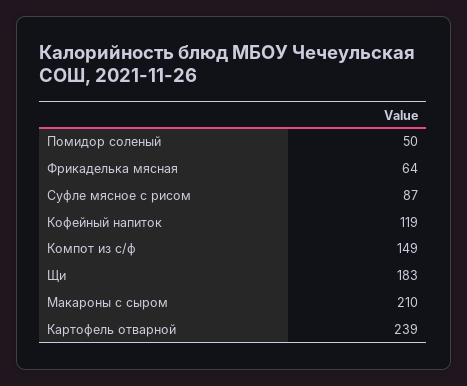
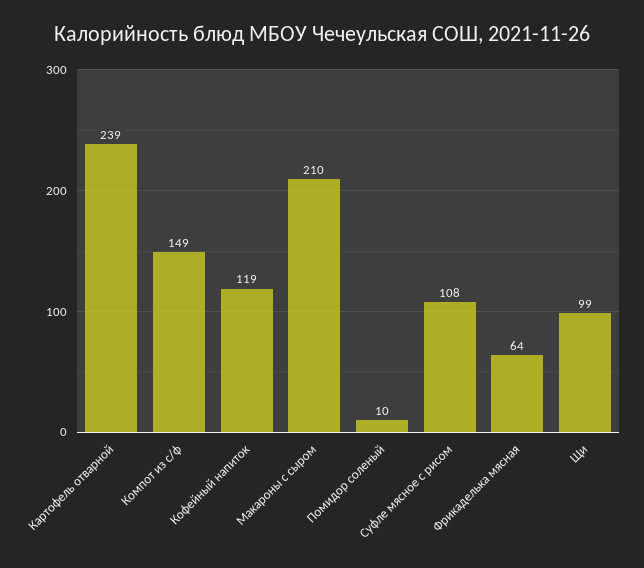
  {
-   "Помидор соленый": 50,
+   "Помидор соленый": 10,
    "Фрикаделька мясная": 64,
-   "Суфле мясное с рисом": 87,
+   "Суфле мясное с рисом": 108,
    "Кофейный напиток": 119,
    "Компот из с/ф": 149,
-   "Щи": 183,
+   "Щи": 99,
    "Макароны с сыром": 210,
    "Картофель отварной": 239
  }

